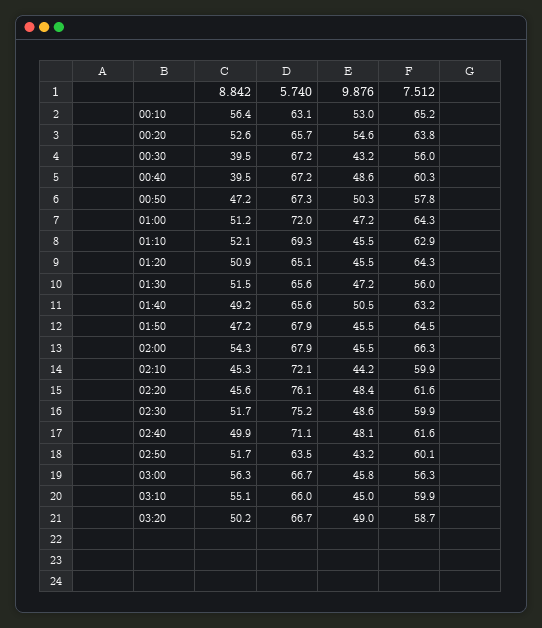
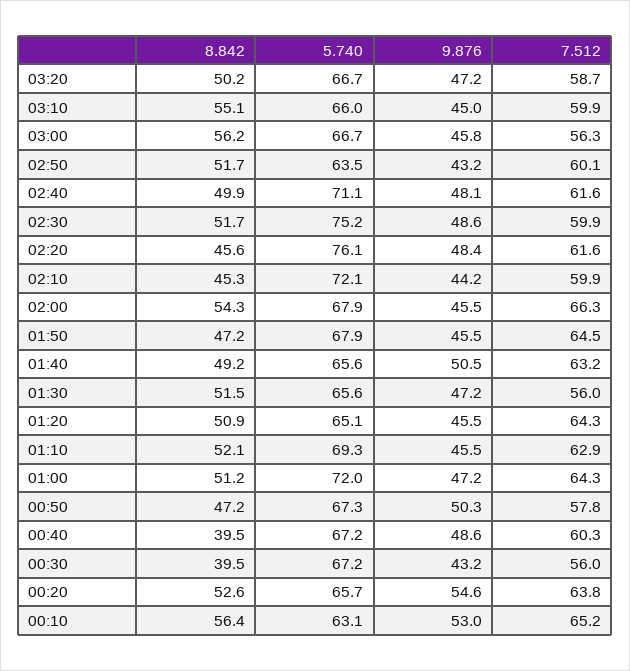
  {
    "8.842": {
      "00:10": 56.4,
      "00:20": 52.6,
      "00:30": 39.5,
      "00:40": 39.5,
      "00:50": 47.2,
      "01:00": 51.2,
      "01:10": 52.1,
      "01:20": 50.9,
      "01:30": 51.5,
      "01:40": 49.2,
      "01:50": 47.2,
      "02:00": 54.3,
      "02:10": 45.3,
      "02:20": 45.6,
      "02:30": 51.7,
      "02:40": 49.9,
      "02:50": 51.7,
-     "03:00": 56.3,
+     "03:00": 56.2,
      "03:10": 55.1,
      "03:20": 50.2
    },
    "5.740": {
      "00:10": 63.1,
      "00:20": 65.7,
      "00:30": 67.2,
      "00:40": 67.2,
      "00:50": 67.3,
      "01:00": 72,
      "01:10": 69.3,
      "01:20": 65.1,
      "01:30": 65.6,
      "01:40": 65.6,
      "01:50": 67.9,
      "02:00": 67.9,
      "02:10": 72.1,
      "02:20": 76.1,
      "02:30": 75.2,
      "02:40": 71.1,
      "02:50": 63.5,
      "03:00": 66.7,
      "03:10": 66,
      "03:20": 66.7
    },
    "9.876": {
      "00:10": 53,
      "00:20": 54.6,
      "00:30": 43.2,
      "00:40": 48.6,
      "00:50": 50.3,
      "01:00": 47.2,
      "01:10": 45.5,
      "01:20": 45.5,
      "01:30": 47.2,
      "01:40": 50.5,
      "01:50": 45.5,
      "02:00": 45.5,
      "02:10": 44.2,
      "02:20": 48.4,
      "02:30": 48.6,
      "02:40": 48.1,
      "02:50": 43.2,
      "03:00": 45.8,
      "03:10": 45,
-     "03:20": 49
+     "03:20": 47.2
    },
    "7.512": {
      "00:10": 65.2,
      "00:20": 63.8,
      "00:30": 56,
      "00:40": 60.3,
      "00:50": 57.8,
      "01:00": 64.3,
      "01:10": 62.9,
      "01:20": 64.3,
      "01:30": 56,
      "01:40": 63.2,
      "01:50": 64.5,
      "02:00": 66.3,
      "02:10": 59.9,
      "02:20": 61.6,
      "02:30": 59.9,
      "02:40": 61.6,
      "02:50": 60.1,
      "03:00": 56.3,
      "03:10": 59.9,
      "03:20": 58.7
    }
  }

